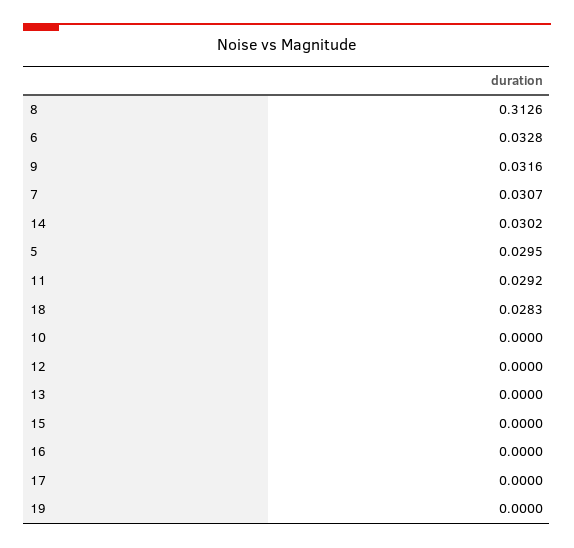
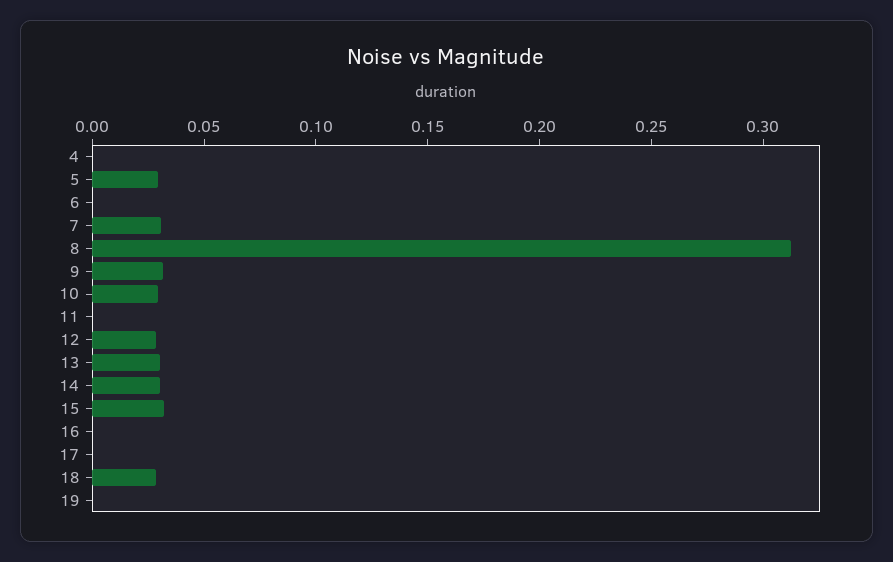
  {
    "8": 0.3126,
-   "6": 0.0328,
+   "6": 0,
    "9": 0.0316,
    "7": 0.0307,
    "14": 0.0302,
    "5": 0.0295,
-   "11": 0.0292,
+   "11": 0,
    "18": 0.0283,
-   "10": 0,
+   "10": 0.03,
-   "12": 0,
+   "12": 0.03,
-   "13": 0,
+   "13": 0.03,
-   "15": 0,
+   "15": 0.03,
    "16": 0,
    "17": 0,
-   "19": 0
+   "19": 0,
+   "4": 0
  }

